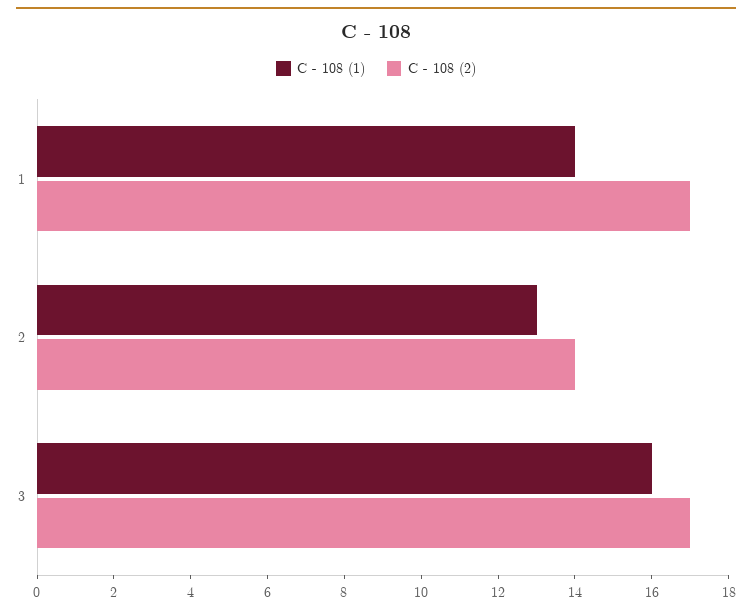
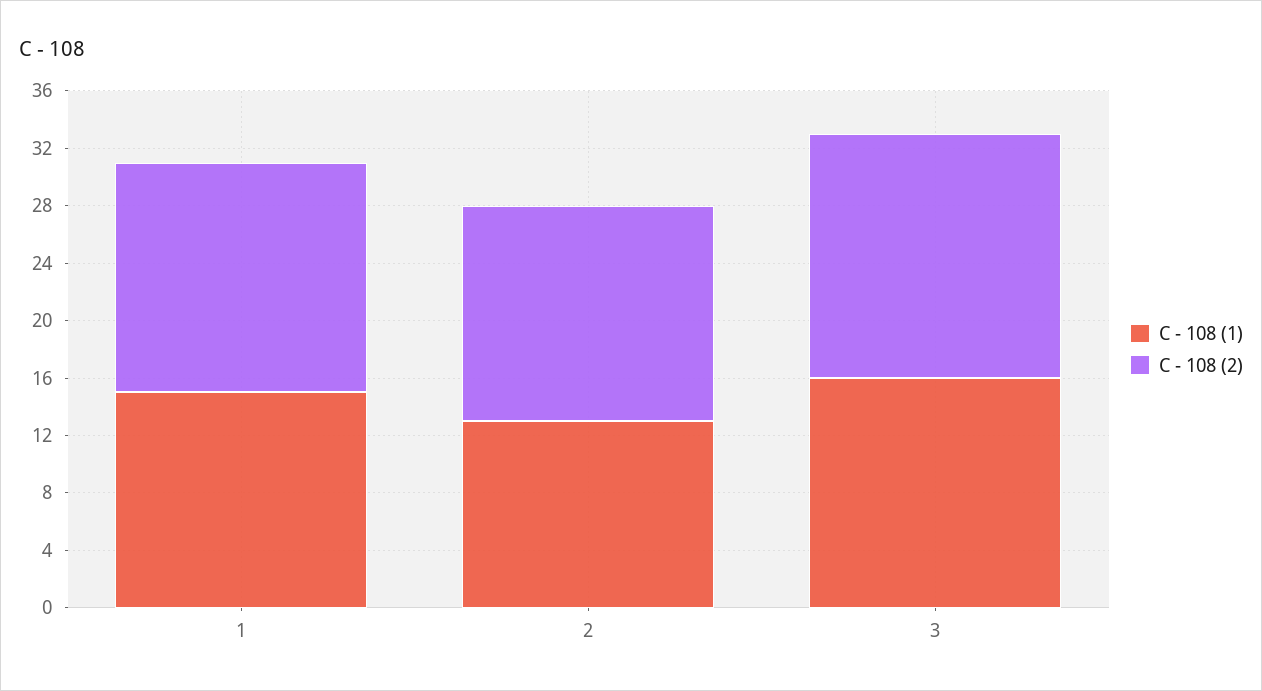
  {
    "С - 108 (1)": {
-     "1": 14,
+     "1": 15,
      "2": 13,
      "3": 16
    },
    "С - 108 (2)": {
-     "1": 17,
+     "1": 16,
-     "2": 14,
+     "2": 15,
      "3": 17
    }
  }

